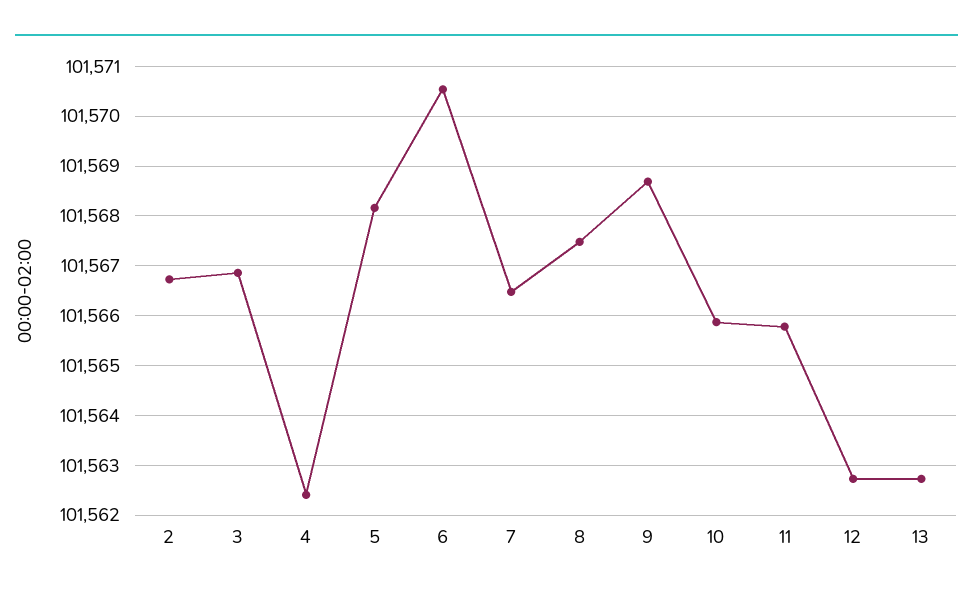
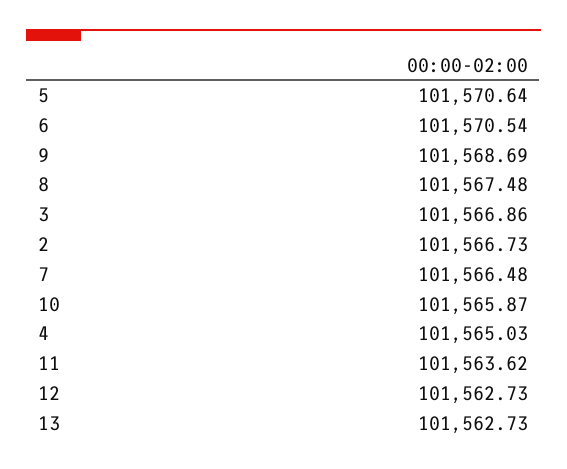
  {
    "2": 101566.73,
    "3": 101566.86,
-   "4": 101562.4,
+   "4": 101565.03,
-   "5": 101568.2,
+   "5": 101570.64,
    "6": 101570.54,
    "7": 101566.48,
    "8": 101567.48,
    "9": 101568.69,
    "10": 101565.87,
-   "11": 101565.8,
+   "11": 101563.62,
    "12": 101562.73,
    "13": 101562.73
  }

